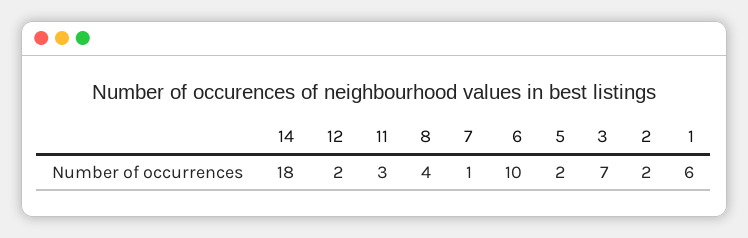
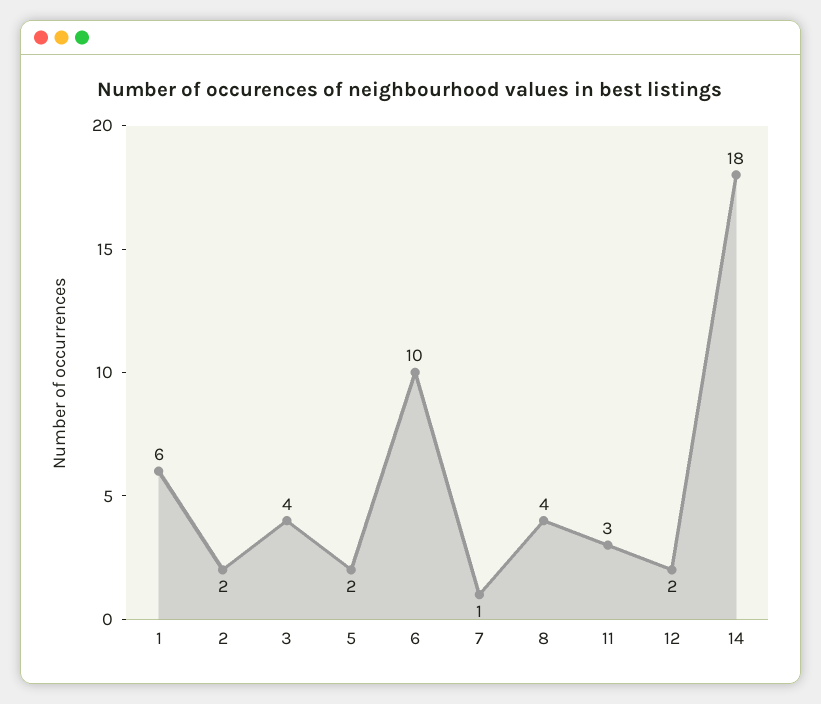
  {
    "14": 18,
    "12": 2,
    "11": 3,
    "8": 4,
    "7": 1,
    "6": 10,
    "5": 2,
-   "3": 7,
+   "3": 4,
    "2": 2,
    "1": 6
  }

